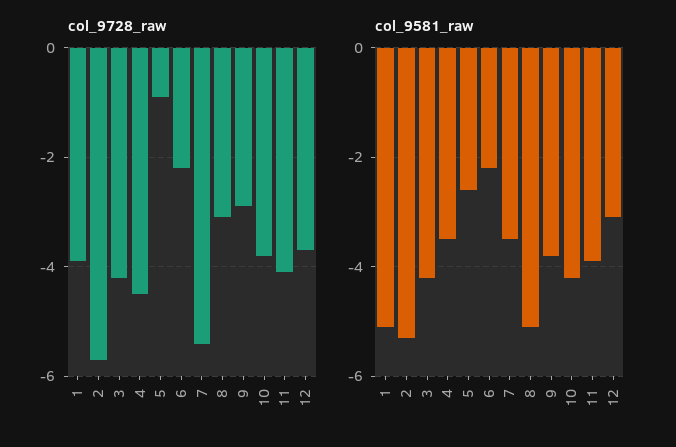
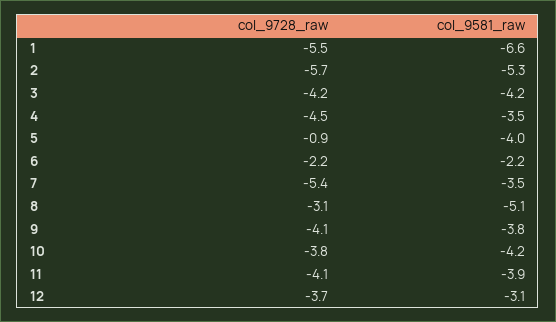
  {
    "col_9728_raw": {
-     "1": -4,
+     "1": -5.5,
      "2": -5.7,
      "3": -4.2,
      "4": -4.5,
      "5": -0.9,
      "6": -2.2,
      "7": -5.4,
      "8": -3.1,
-     "9": -3,
+     "9": -4.1,
      "10": -3.8,
      "11": -4.1,
      "12": -3.7
    },
    "col_9581_raw": {
-     "1": -5,
+     "1": -6.6,
      "2": -5.3,
      "3": -4.2,
      "4": -3.5,
-     "5": -2.5,
+     "5": -4,
      "6": -2.2,
      "7": -3.5,
      "8": -5.1,
      "9": -3.8,
      "10": -4.2,
      "11": -3.9,
      "12": -3.1
    }
  }

